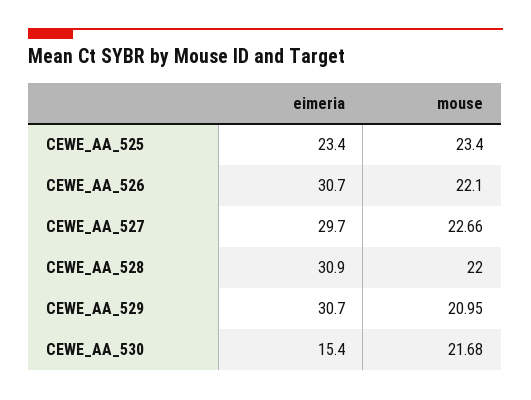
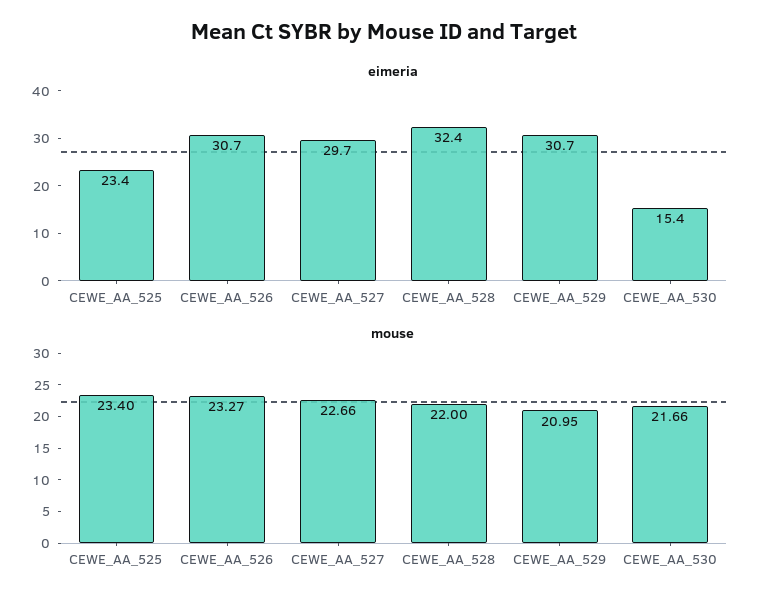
  {
    "eimeria": {
      "CEWE_AA_525": 23.4,
      "CEWE_AA_526": 30.7,
      "CEWE_AA_527": 29.7,
-     "CEWE_AA_528": 30.9,
+     "CEWE_AA_528": 32.4,
      "CEWE_AA_529": 30.7,
      "CEWE_AA_530": 15.4
    },
    "mouse": {
      "CEWE_AA_525": 23.4,
-     "CEWE_AA_526": 22.1,
+     "CEWE_AA_526": 23.27,
      "CEWE_AA_527": 22.66,
      "CEWE_AA_528": 22,
      "CEWE_AA_529": 20.95,
-     "CEWE_AA_530": 21.68
+     "CEWE_AA_530": 21.66
    }
  }

